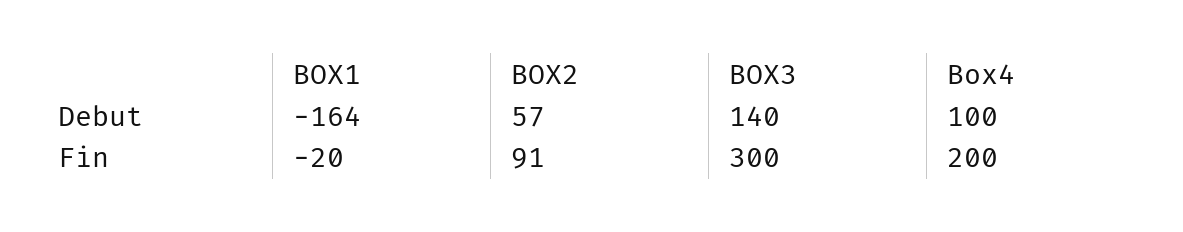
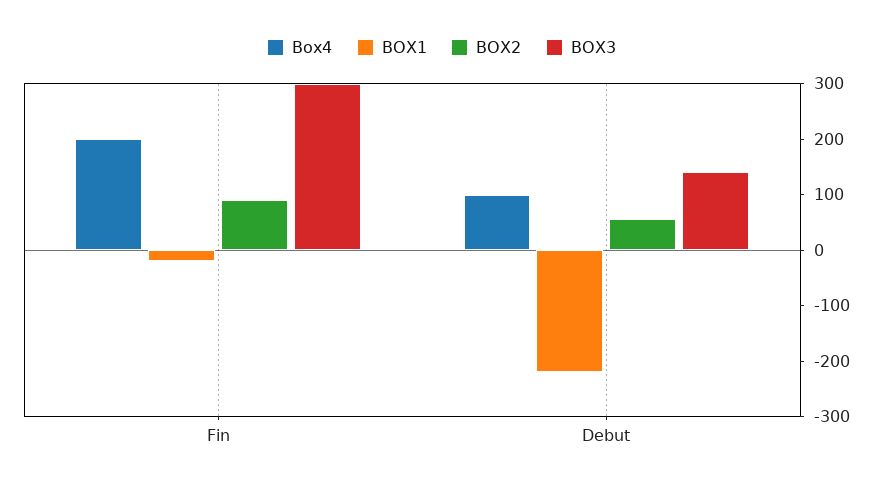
  {
    "BOX1": {
-     "Debut": -164,
+     "Debut": -220,
      "Fin": -20
    },
    "BOX2": {
      "Debut": 57,
      "Fin": 91
    },
    "BOX3": {
      "Debut": 140,
      "Fin": 300
    },
    "Box4": {
      "Debut": 100,
      "Fin": 200
    }
  }

